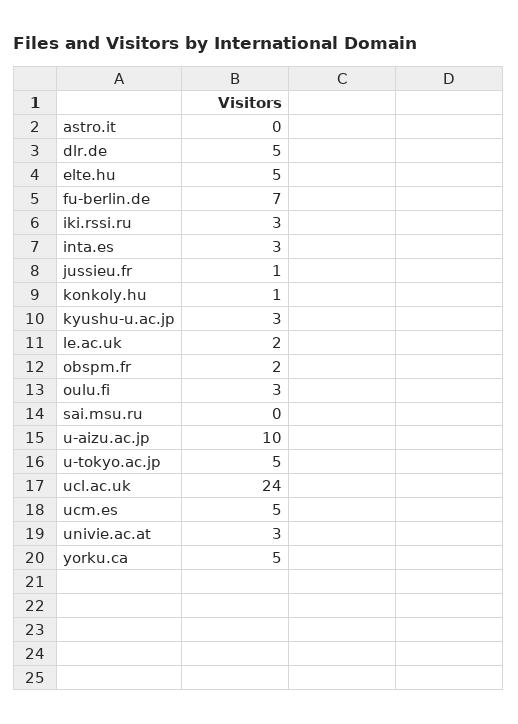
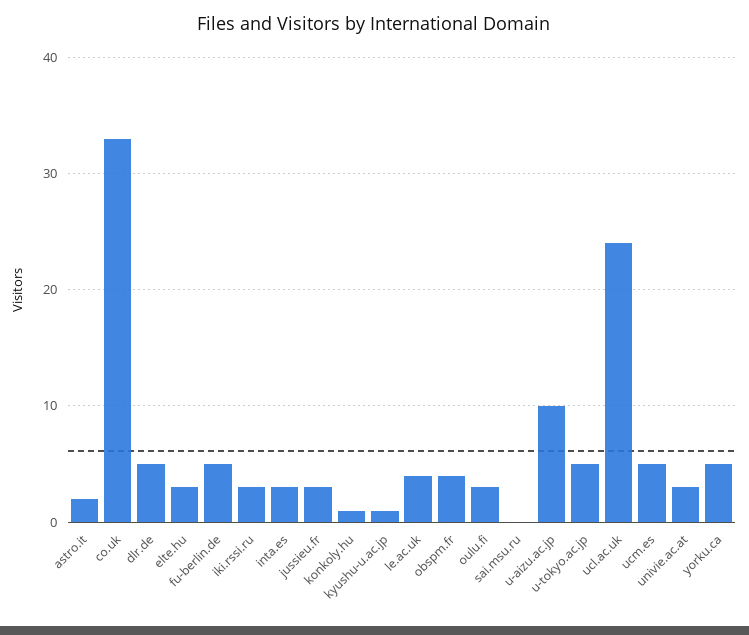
  {
-   "astro.it": 0,
+   "astro.it": 2,
    "dlr.de": 5,
-   "elte.hu": 5,
+   "elte.hu": 3,
-   "fu-berlin.de": 7,
+   "fu-berlin.de": 5,
    "iki.rssi.ru": 3,
    "inta.es": 3,
-   "jussieu.fr": 1,
+   "jussieu.fr": 3,
    "konkoly.hu": 1,
-   "kyushu-u.ac.jp": 3,
+   "kyushu-u.ac.jp": 1,
-   "le.ac.uk": 2,
+   "le.ac.uk": 4,
-   "obspm.fr": 2,
+   "obspm.fr": 4,
    "oulu.fi": 3,
    "sai.msu.ru": 0,
    "u-aizu.ac.jp": 10,
    "u-tokyo.ac.jp": 5,
    "ucl.ac.uk": 24,
    "ucm.es": 5,
    "univie.ac.at": 3,
-   "yorku.ca": 5
+   "yorku.ca": 5,
+   "co.uk": 33
  }

